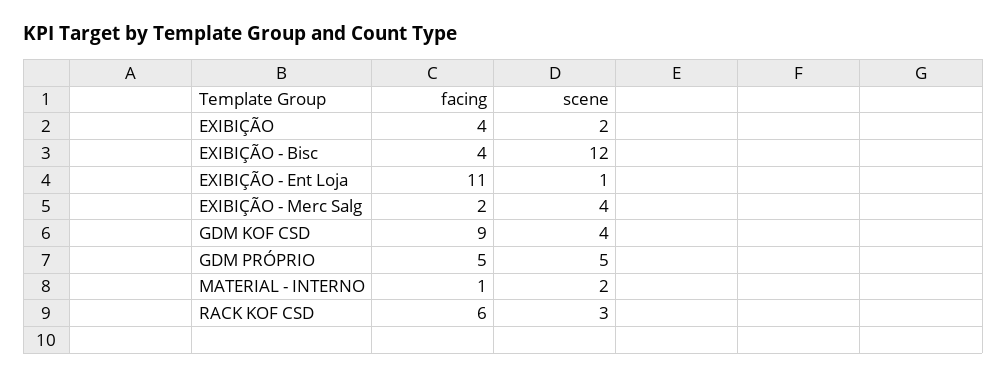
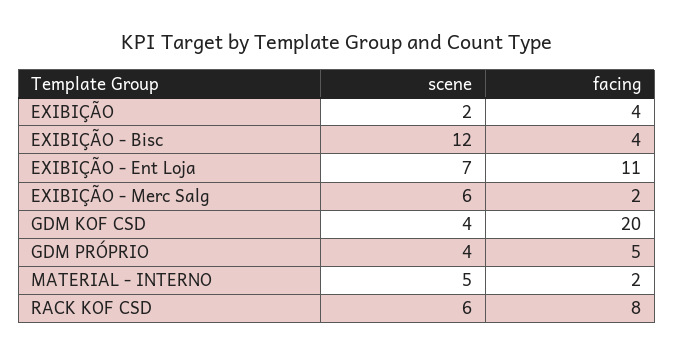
  {
    "facing": {
      "EXIBIÇÃO": 4,
      "EXIBIÇÃO - Bisc": 4,
      "EXIBIÇÃO - Ent Loja": 11,
      "EXIBIÇÃO - Merc Salg": 2,
-     "GDM KOF CSD": 9,
+     "GDM KOF CSD": 20,
      "GDM PRÓPRIO": 5,
-     "MATERIAL - INTERNO": 1,
+     "MATERIAL - INTERNO": 2,
-     "RACK KOF CSD": 6
+     "RACK KOF CSD": 8
    },
    "scene": {
      "EXIBIÇÃO": 2,
      "EXIBIÇÃO - Bisc": 12,
-     "EXIBIÇÃO - Ent Loja": 1,
+     "EXIBIÇÃO - Ent Loja": 7,
-     "EXIBIÇÃO - Merc Salg": 4,
+     "EXIBIÇÃO - Merc Salg": 6,
      "GDM KOF CSD": 4,
-     "GDM PRÓPRIO": 5,
+     "GDM PRÓPRIO": 4,
-     "MATERIAL - INTERNO": 2,
+     "MATERIAL - INTERNO": 5,
-     "RACK KOF CSD": 3
+     "RACK KOF CSD": 6
    }
  }

